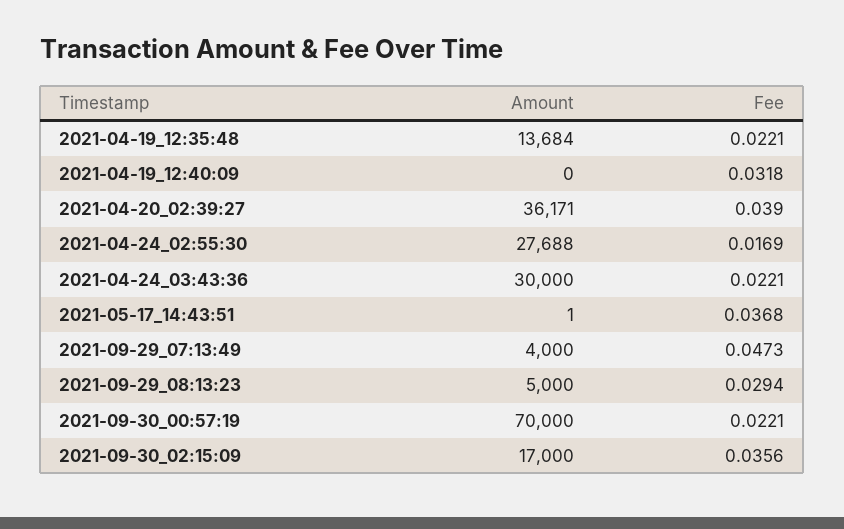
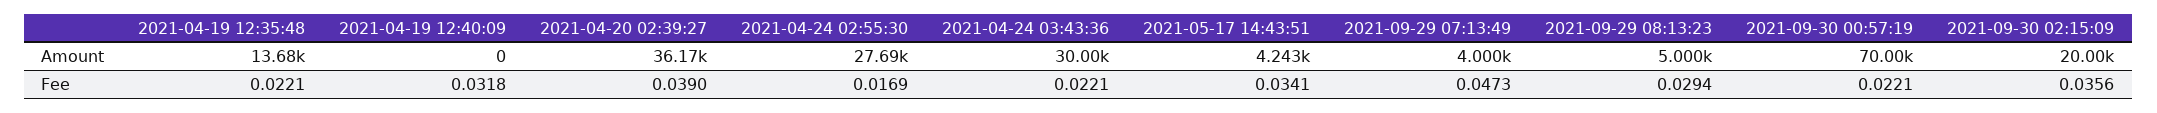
  {
    "Amount": {
      "2021-04-19_12:35:48": 13684,
      "2021-04-19_12:40:09": 0,
      "2021-04-20_02:39:27": 36171,
      "2021-04-24_02:55:30": 27688,
      "2021-04-24_03:43:36": 30000,
-     "2021-05-17_14:43:51": 1,
+     "2021-05-17_14:43:51": 4243,
      "2021-09-29_07:13:49": 4000,
      "2021-09-29_08:13:23": 5000,
      "2021-09-30_00:57:19": 70000,
-     "2021-09-30_02:15:09": 17000
+     "2021-09-30_02:15:09": 20000
    },
    "Fee": {
      "2021-04-19_12:35:48": 0.0221,
      "2021-04-19_12:40:09": 0.0318,
      "2021-04-20_02:39:27": 0.039,
      "2021-04-24_02:55:30": 0.0169,
      "2021-04-24_03:43:36": 0.0221,
-     "2021-05-17_14:43:51": 0.0368,
+     "2021-05-17_14:43:51": 0.0341,
      "2021-09-29_07:13:49": 0.0473,
      "2021-09-29_08:13:23": 0.0294,
      "2021-09-30_00:57:19": 0.0221,
      "2021-09-30_02:15:09": 0.0356
    }
  }

